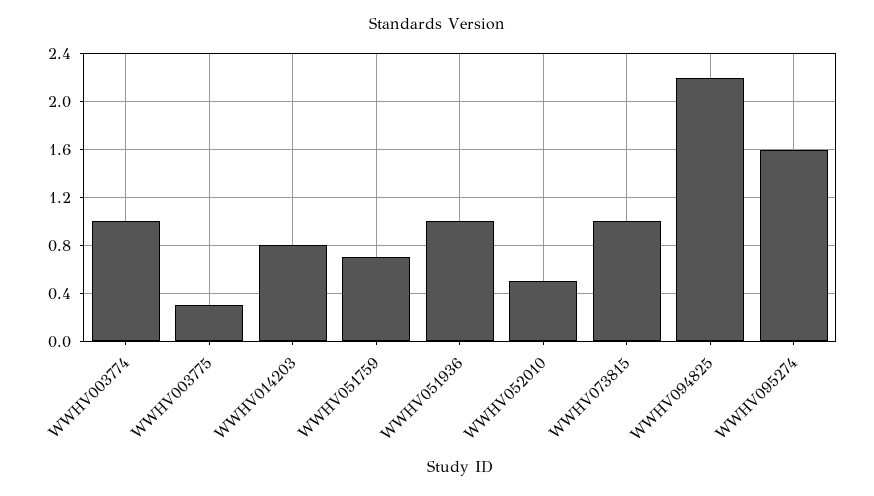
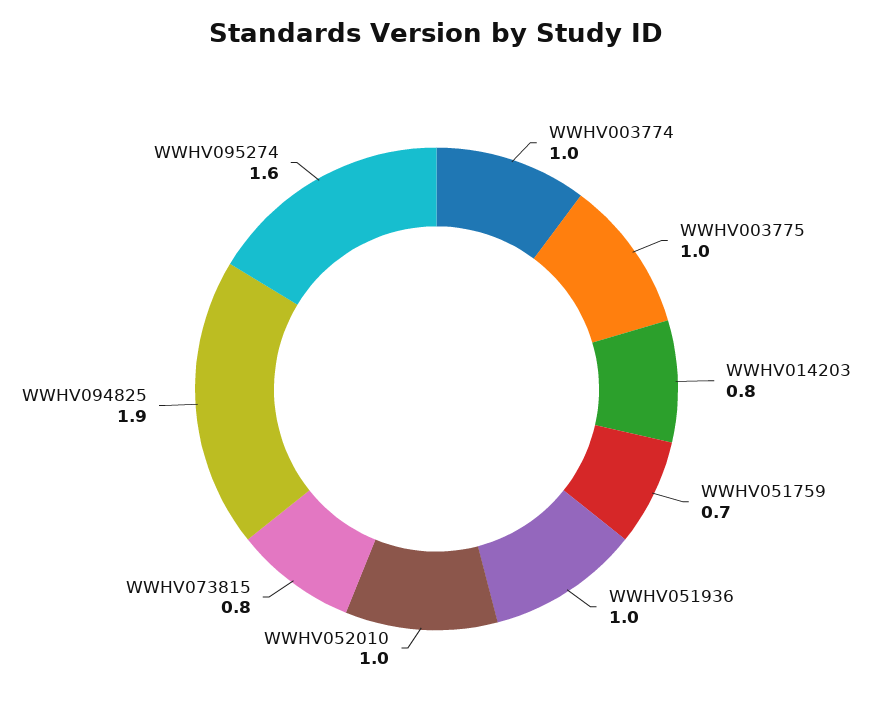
  {
    "WWHV003774": 1,
-   "WWHV003775": 0.3,
+   "WWHV003775": 1,
    "WWHV014203": 0.8,
    "WWHV051759": 0.7,
    "WWHV051936": 1,
-   "WWHV052010": 0.5,
+   "WWHV052010": 1,
-   "WWHV073815": 1,
+   "WWHV073815": 0.8,
-   "WWHV094825": 2.2,
+   "WWHV094825": 1.9,
    "WWHV095274": 1.6
  }

